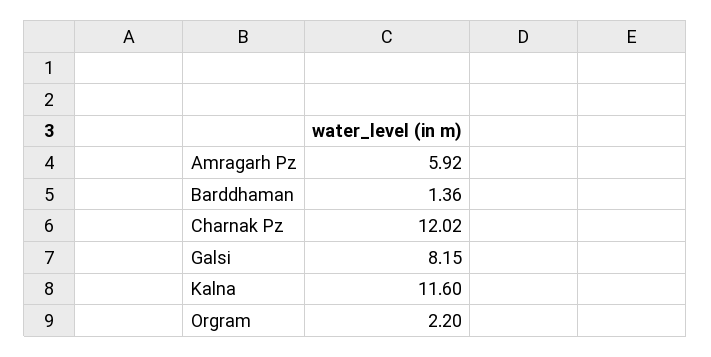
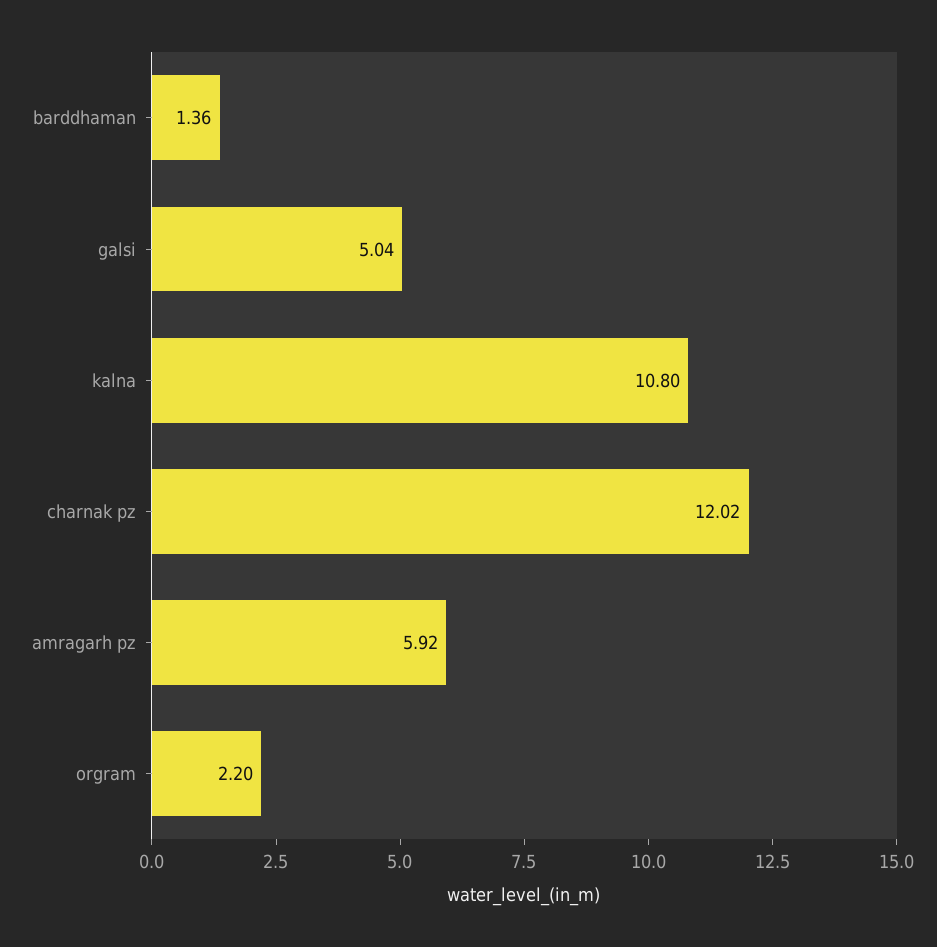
  {
    "Amragarh Pz": 5.92,
    "Barddhaman": 1.36,
    "Charnak Pz": 12.02,
-   "Galsi": 8.15,
+   "Galsi": 5.04,
-   "Kalna": 11.6,
+   "Kalna": 10.8,
    "Orgram": 2.2
  }

